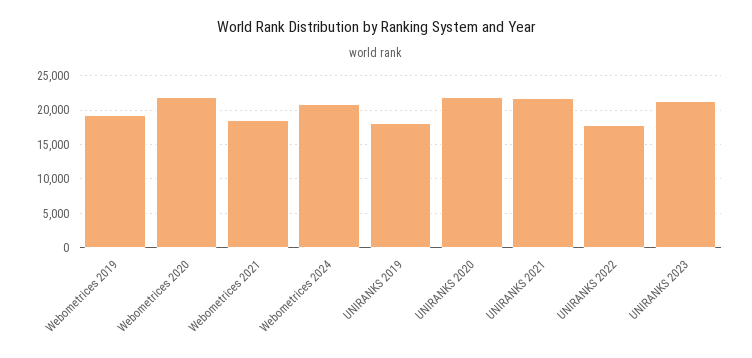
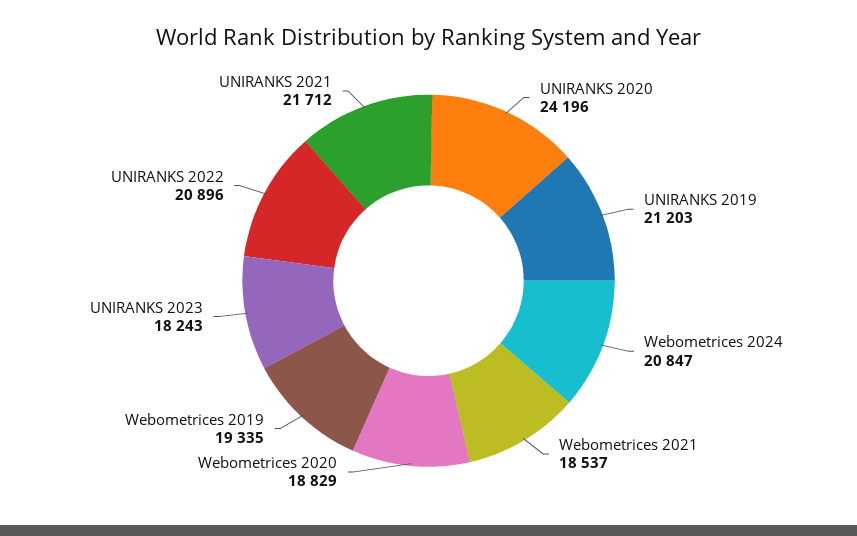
  {
    "Webometrices 2019": 19335,
-   "Webometrices 2020": 22000,
+   "Webometrices 2020": 18829,
    "Webometrices 2021": 18537,
    "Webometrices 2024": 20847,
-   "UNIRANKS 2019": 18000,
+   "UNIRANKS 2019": 21203,
-   "UNIRANKS 2020": 22000,
+   "UNIRANKS 2020": 24196,
    "UNIRANKS 2021": 21712,
-   "UNIRANKS 2022": 18000,
+   "UNIRANKS 2022": 20896,
-   "UNIRANKS 2023": 21000
+   "UNIRANKS 2023": 18243
  }

